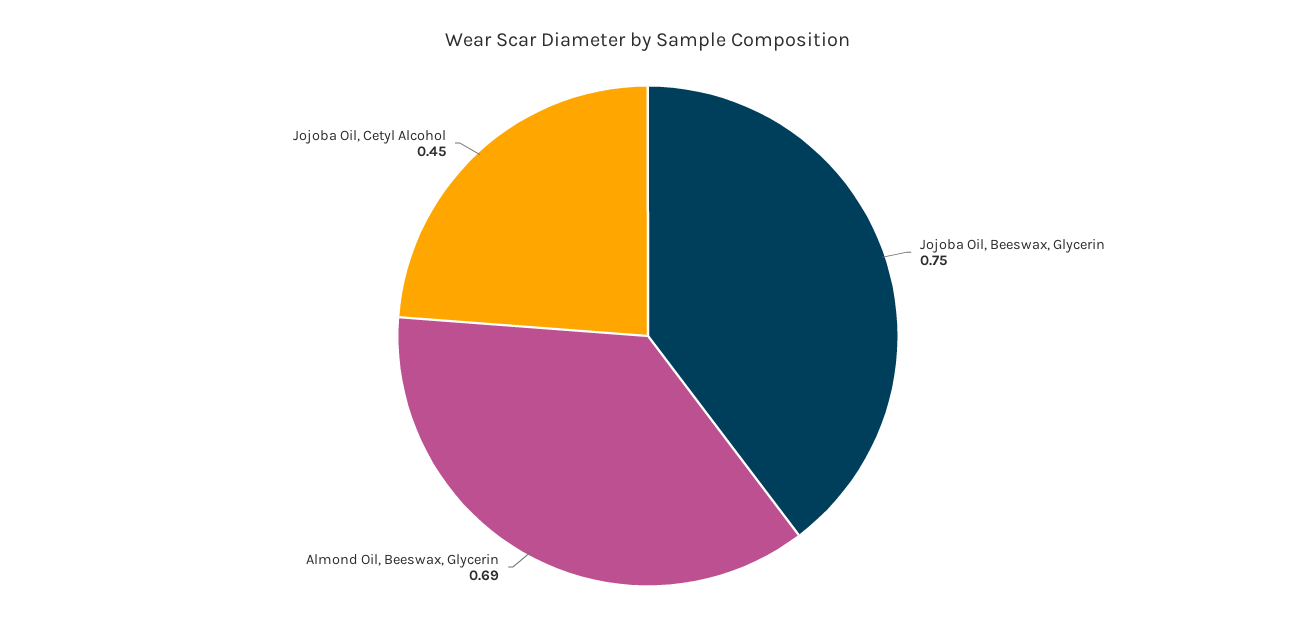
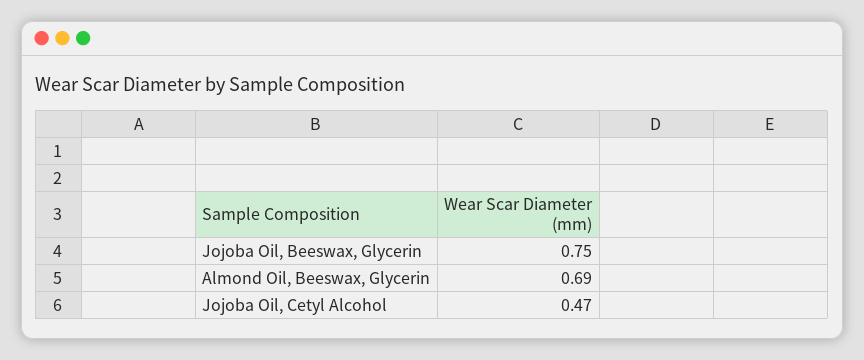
  {
    "Jojoba Oil, Beeswax, Glycerin": 0.75,
    "Almond Oil, Beeswax, Glycerin": 0.69,
-   "Jojoba Oil, Cetyl Alcohol": 0.45
+   "Jojoba Oil, Cetyl Alcohol": 0.47
  }

